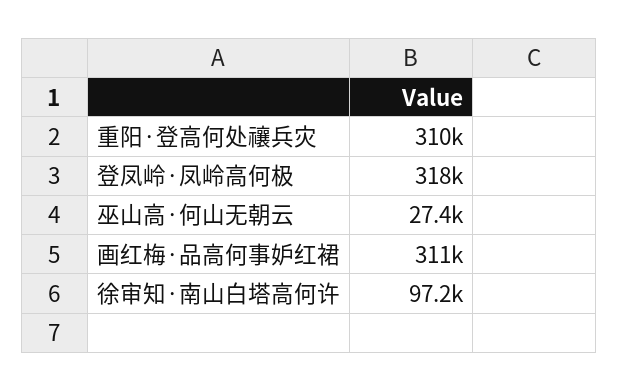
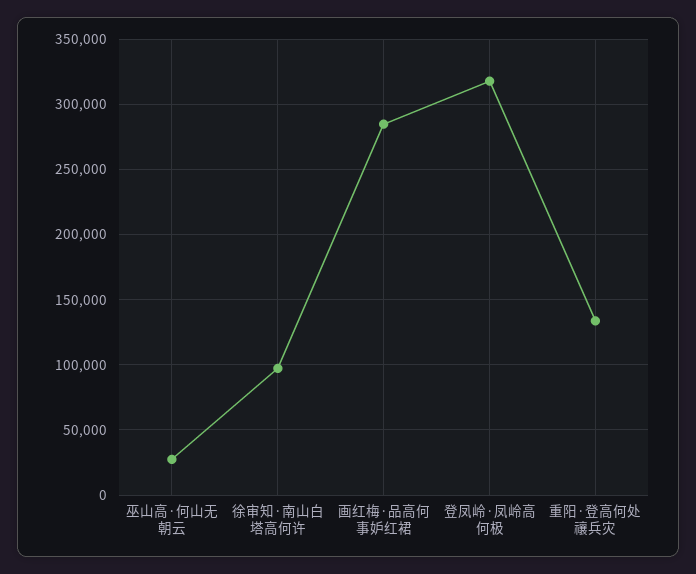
  {
-   "重阳·登高何处禳兵灾": 310000,
+   "重阳·登高何处禳兵灾": 135000,
    "登凤岭·凤岭高何极": 318000,
    "巫山高·何山无朝云": 27400,
-   "画红梅·品高何事妒红裙": 311000,
+   "画红梅·品高何事妒红裙": 285000,
    "徐审知·南山白塔高何许": 97200
  }

